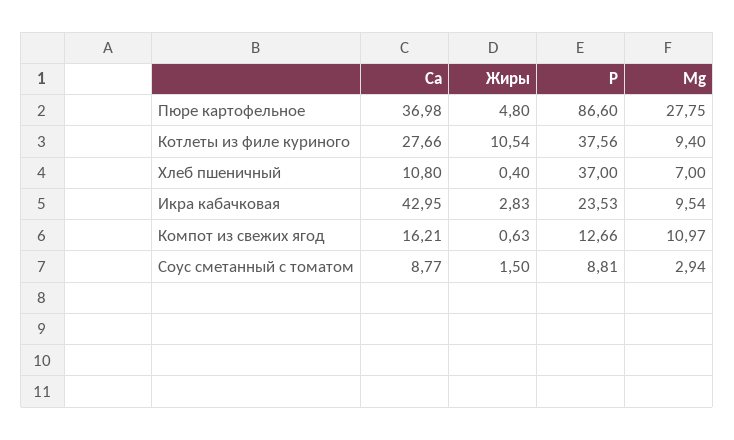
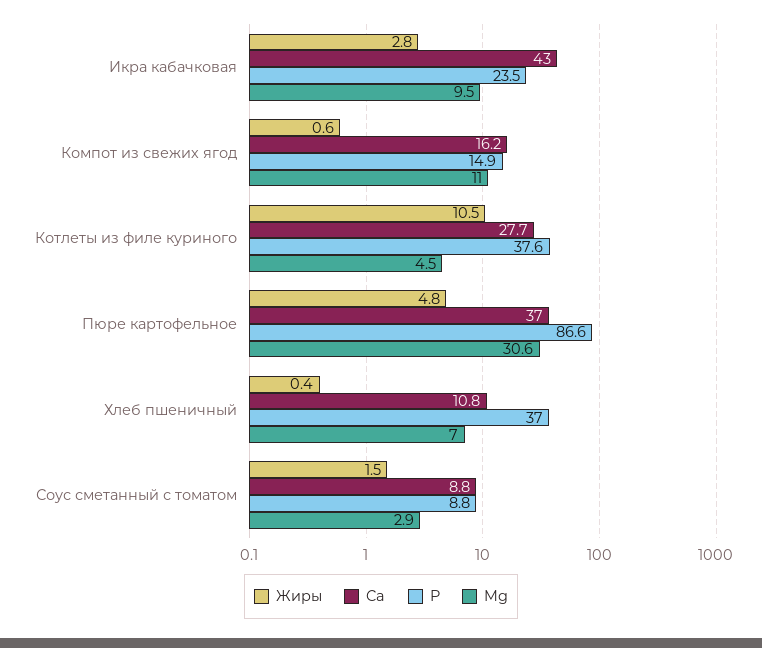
  {
    "Ca": {
      "Пюре картофельное": 36.98,
      "Котлеты из филе куриного": 27.66,
      "Хлеб пшеничный": 10.8,
      "Икра кабачковая": 42.95,
      "Компот из свежих ягод": 16.21,
      "Соус сметанный с томатом": 8.77
    },
    "Жиры": {
      "Пюре картофельное": 4.8,
      "Котлеты из филе куриного": 10.54,
      "Хлеб пшеничный": 0.4,
      "Икра кабачковая": 2.83,
      "Компот из свежих ягод": 0.63,
      "Соус сметанный с томатом": 1.5
    },
    "P": {
      "Пюре картофельное": 86.6,
      "Котлеты из филе куриного": 37.56,
      "Хлеб пшеничный": 37,
      "Икра кабачковая": 23.53,
-     "Компот из свежих ягод": 12.66,
+     "Компот из свежих ягод": 14.9,
      "Соус сметанный с томатом": 8.81
    },
    "Mg": {
-     "Пюре картофельное": 27.75,
+     "Пюре картофельное": 30.6,
-     "Котлеты из филе куриного": 9.4,
+     "Котлеты из филе куриного": 4.5,
      "Хлеб пшеничный": 7,
      "Икра кабачковая": 9.54,
      "Компот из свежих ягод": 10.97,
      "Соус сметанный с томатом": 2.94
    }
  }

